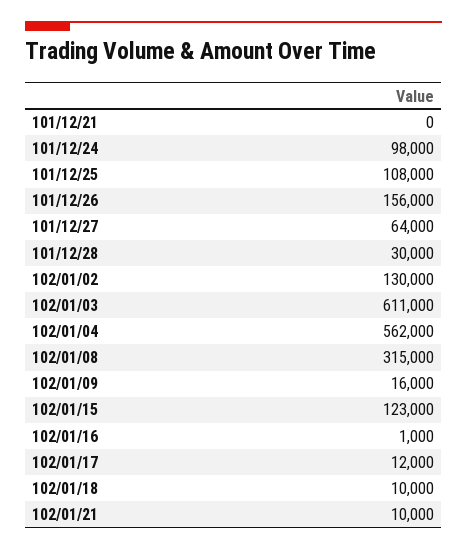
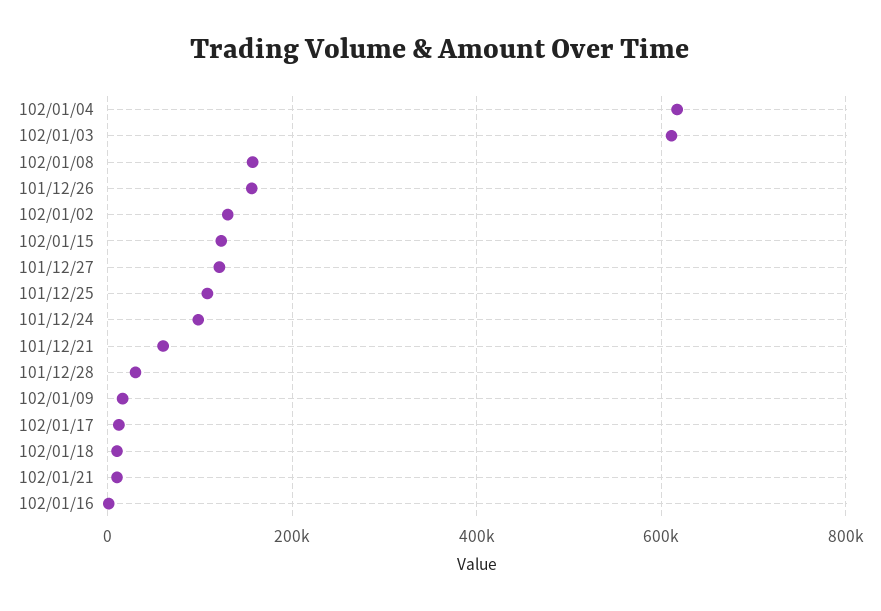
  {
-   "101/12/21": 0,
+   "101/12/21": 60000,
    "101/12/24": 98000,
    "101/12/25": 108000,
    "101/12/26": 156000,
-   "101/12/27": 64000,
+   "101/12/27": 120000,
    "101/12/28": 30000,
    "102/01/02": 130000,
    "102/01/03": 611000,
-   "102/01/04": 562000,
+   "102/01/04": 620000,
-   "102/01/08": 315000,
+   "102/01/08": 160000,
    "102/01/09": 16000,
    "102/01/15": 123000,
    "102/01/16": 1000,
    "102/01/17": 12000,
    "102/01/18": 10000,
    "102/01/21": 10000
  }

